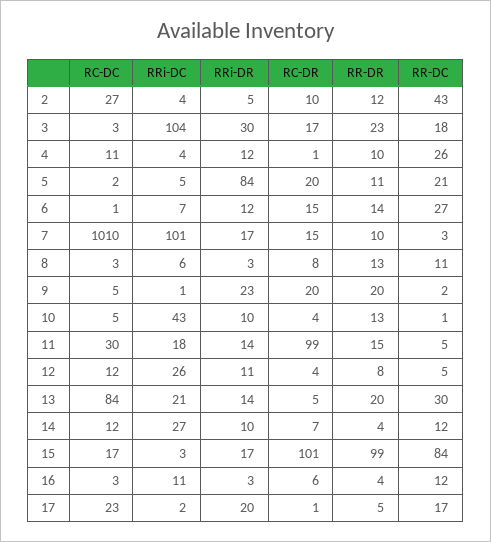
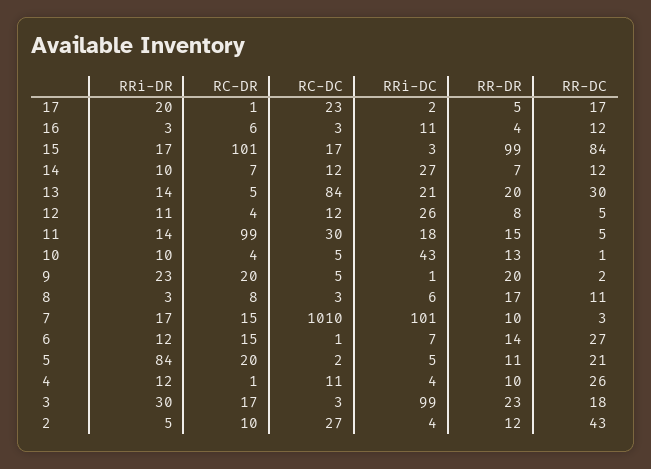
  {
    "RC-DC": {
      "2": 27,
      "3": 3,
      "4": 11,
      "5": 2,
      "6": 1,
      "7": 1010,
      "8": 3,
      "9": 5,
      "10": 5,
      "11": 30,
      "12": 12,
      "13": 84,
      "14": 12,
      "15": 17,
      "16": 3,
      "17": 23
    },
    "RRi-DC": {
      "2": 4,
-     "3": 104,
+     "3": 99,
      "4": 4,
      "5": 5,
      "6": 7,
      "7": 101,
      "8": 6,
      "9": 1,
      "10": 43,
      "11": 18,
      "12": 26,
      "13": 21,
      "14": 27,
      "15": 3,
      "16": 11,
      "17": 2
    },
    "RRi-DR": {
      "2": 5,
      "3": 30,
      "4": 12,
      "5": 84,
      "6": 12,
      "7": 17,
      "8": 3,
      "9": 23,
      "10": 10,
      "11": 14,
      "12": 11,
      "13": 14,
      "14": 10,
      "15": 17,
      "16": 3,
      "17": 20
    },
    "RC-DR": {
      "2": 10,
      "3": 17,
      "4": 1,
      "5": 20,
      "6": 15,
      "7": 15,
      "8": 8,
      "9": 20,
      "10": 4,
      "11": 99,
      "12": 4,
      "13": 5,
      "14": 7,
      "15": 101,
      "16": 6,
      "17": 1
    },
    "RR-DR": {
      "2": 12,
      "3": 23,
      "4": 10,
      "5": 11,
      "6": 14,
      "7": 10,
-     "8": 13,
+     "8": 17,
      "9": 20,
      "10": 13,
      "11": 15,
      "12": 8,
      "13": 20,
-     "14": 4,
+     "14": 7,
      "15": 99,
      "16": 4,
      "17": 5
    },
    "RR-DC": {
      "2": 43,
      "3": 18,
      "4": 26,
      "5": 21,
      "6": 27,
      "7": 3,
      "8": 11,
      "9": 2,
      "10": 1,
      "11": 5,
      "12": 5,
      "13": 30,
      "14": 12,
      "15": 84,
      "16": 12,
      "17": 17
    }
  }

